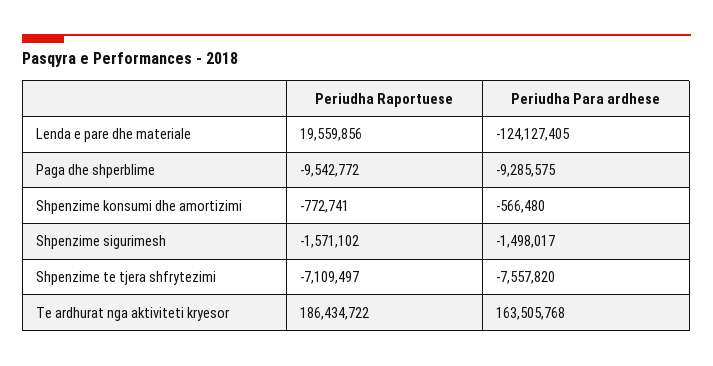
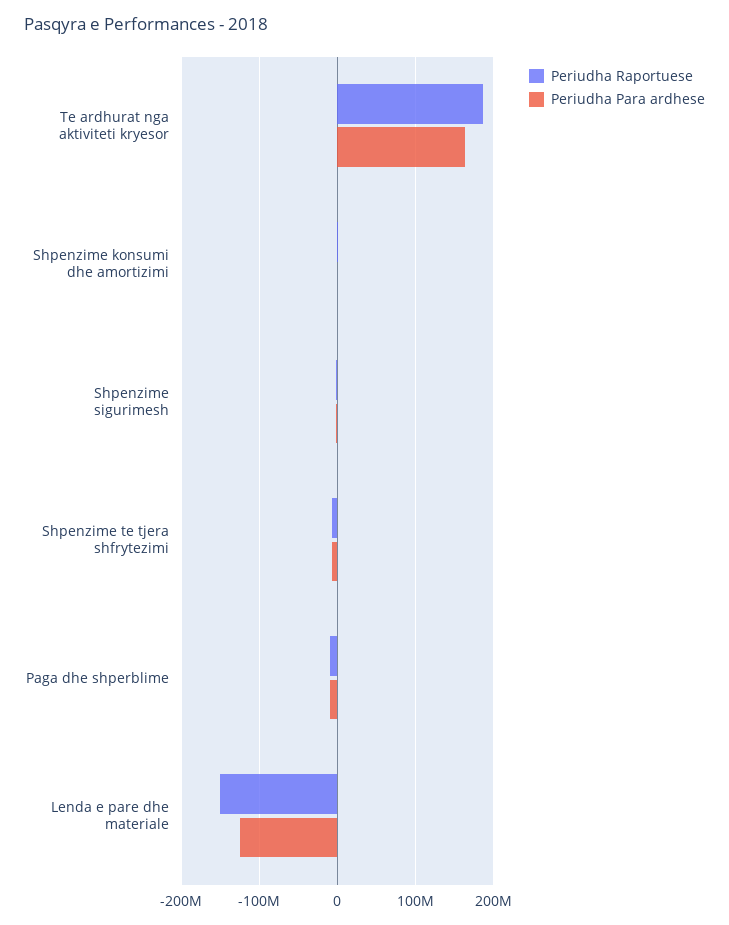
  {
    "Periudha Raportuese": {
-     "Lenda e pare dhe materiale": 19559856,
+     "Lenda e pare dhe materiale": -150000000,
      "Paga dhe shperblime": -9542772,
      "Shpenzime konsumi dhe amortizimi": -772741,
      "Shpenzime sigurimesh": -1571102,
      "Shpenzime te tjera shfrytezimi": -7109497,
      "Te ardhurat nga aktiviteti kryesor": 186434722
    },
    "Periudha Para ardhese": {
      "Lenda e pare dhe materiale": -124127405,
      "Paga dhe shperblime": -9285575,
      "Shpenzime konsumi dhe amortizimi": -566480,
      "Shpenzime sigurimesh": -1498017,
      "Shpenzime te tjera shfrytezimi": -7557820,
      "Te ardhurat nga aktiviteti kryesor": 163505768
    }
  }

